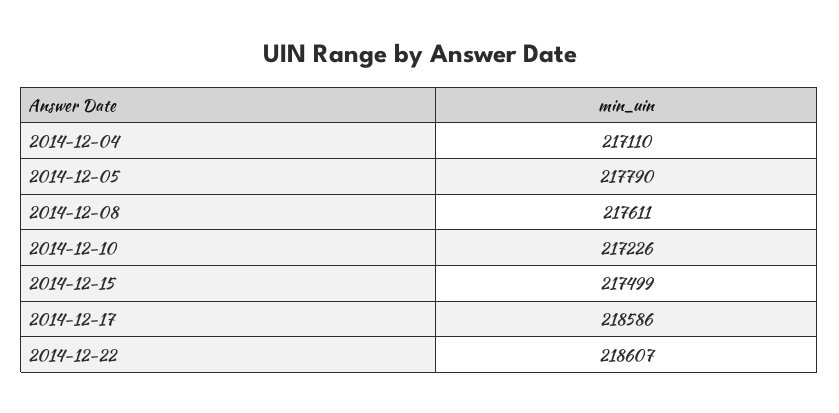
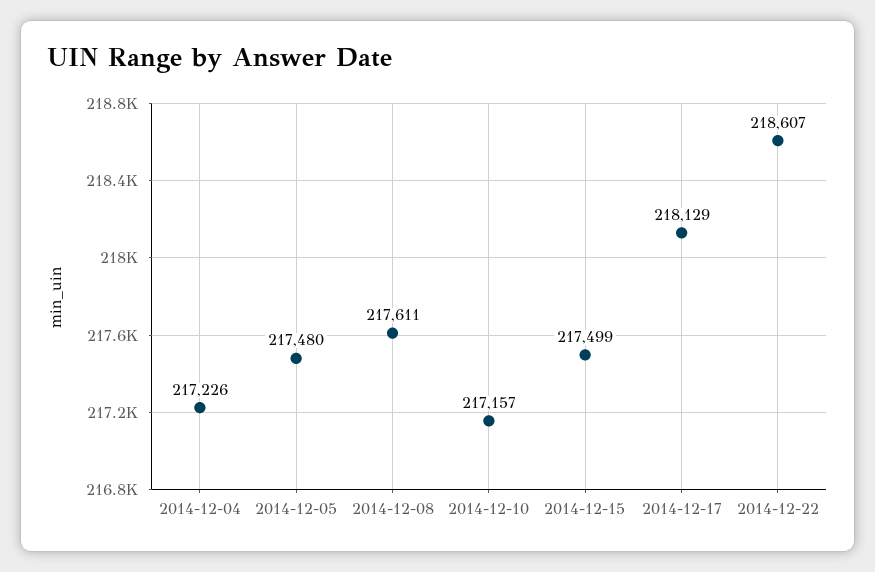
  {
-   "2014-12-04": 217110,
+   "2014-12-04": 217226,
-   "2014-12-05": 217790,
+   "2014-12-05": 217480,
    "2014-12-08": 217611,
-   "2014-12-10": 217226,
+   "2014-12-10": 217157,
    "2014-12-15": 217499,
-   "2014-12-17": 218586,
+   "2014-12-17": 218129,
    "2014-12-22": 218607
  }

